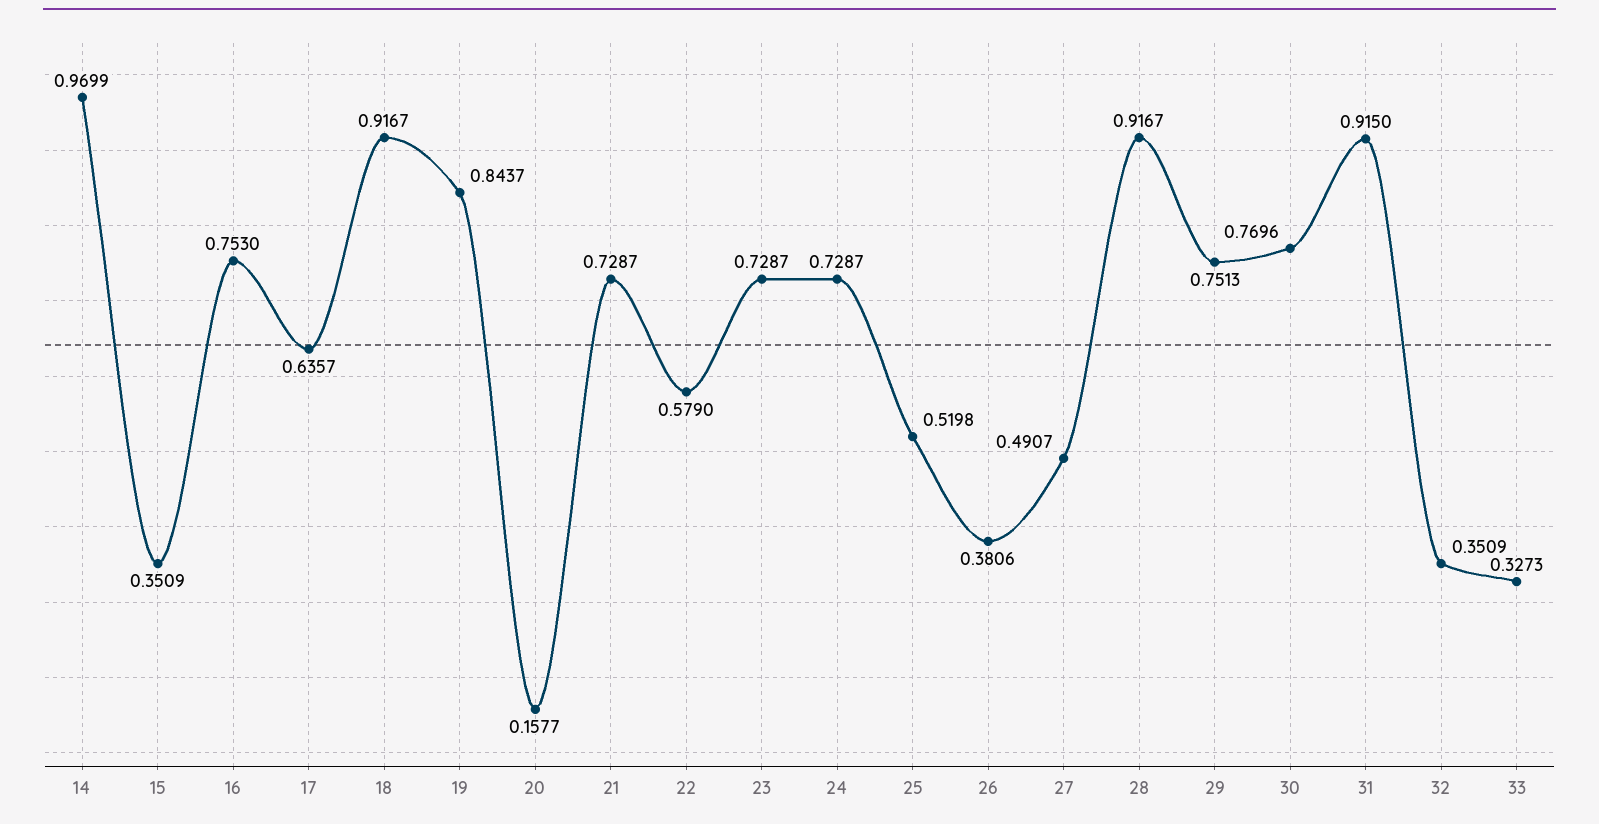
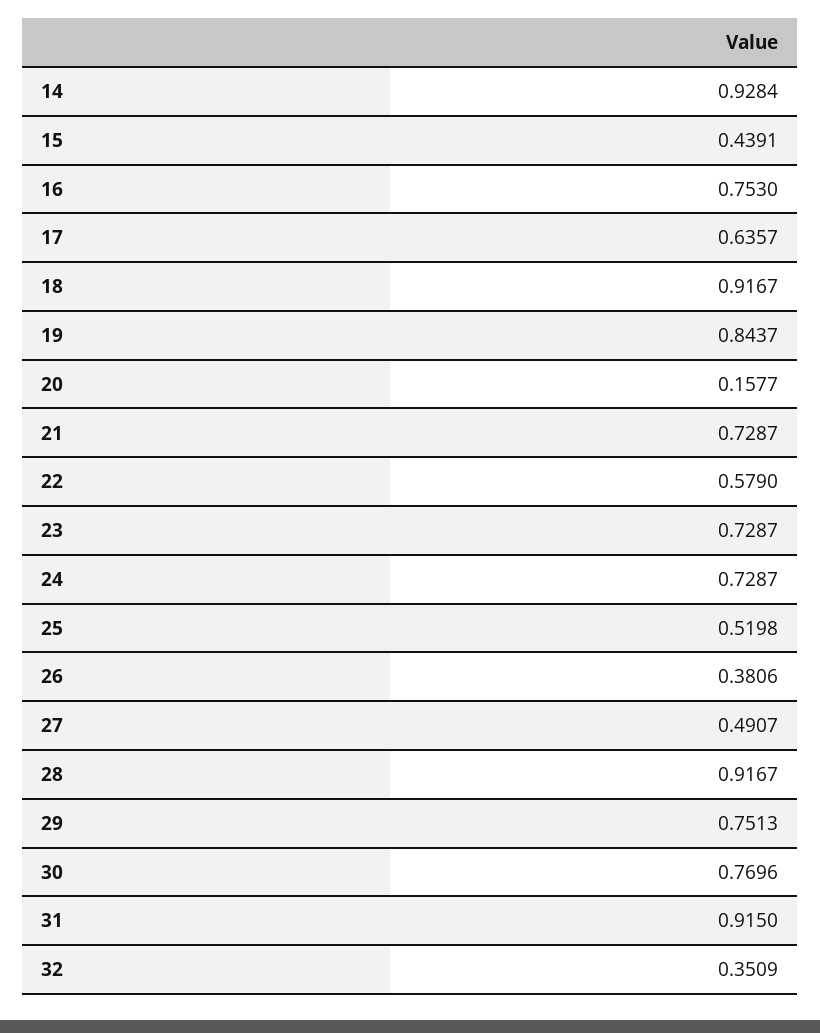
  {
-   "14": 0.9699,
+   "14": 0.9284,
-   "15": 0.3509,
+   "15": 0.4391,
    "16": 0.753,
    "17": 0.6357,
    "18": 0.9167,
    "19": 0.8437,
    "20": 0.1577,
    "21": 0.7287,
    "22": 0.579,
    "23": 0.7287,
    "24": 0.7287,
    "25": 0.5198,
    "26": 0.3806,
    "27": 0.4907,
    "28": 0.9167,
    "29": 0.7513,
    "30": 0.7696,
    "31": 0.915,
-   "32": 0.3509,
+   "32": 0.3509
-   "33": 0.3273
  }

